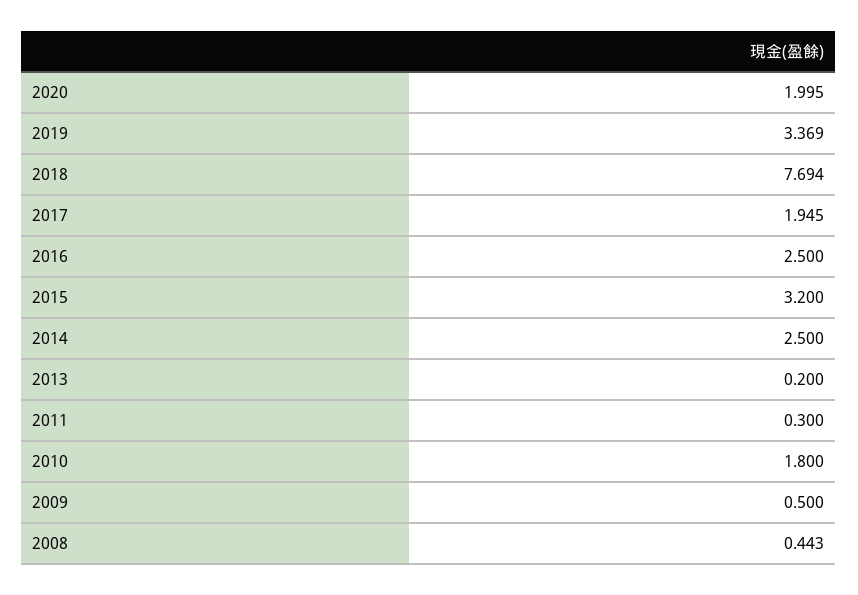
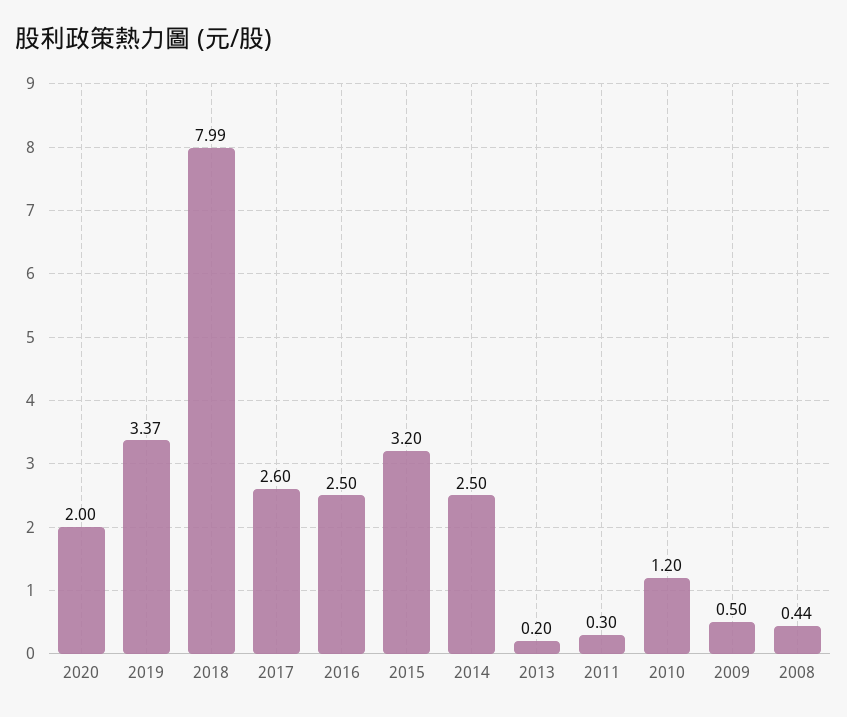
  {
    "2020": 1.995,
    "2019": 3.369,
-   "2018": 7.694,
+   "2018": 7.99,
-   "2017": 1.945,
+   "2017": 2.6,
    "2016": 2.5,
    "2015": 3.2,
    "2014": 2.5,
    "2013": 0.2,
    "2011": 0.3,
-   "2010": 1.8,
+   "2010": 1.2,
    "2009": 0.5,
    "2008": 0.443
  }

